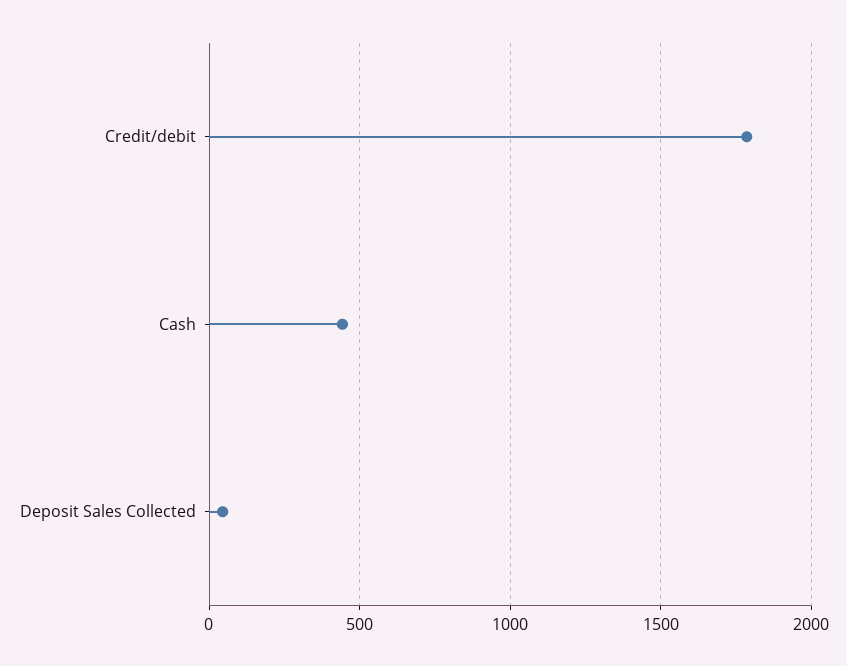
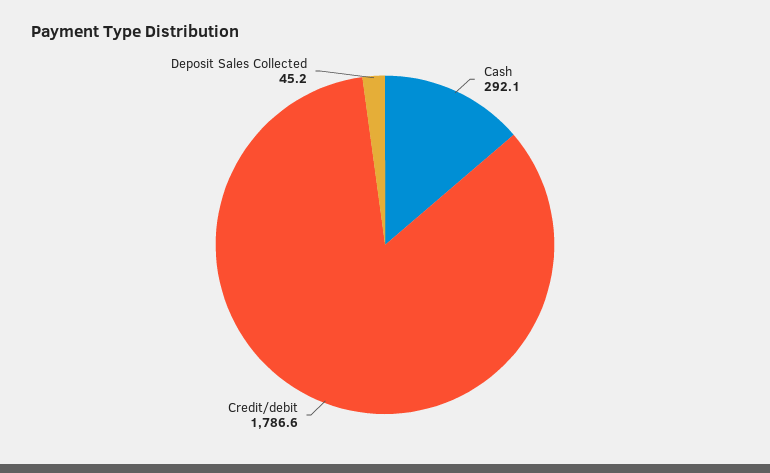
  {
    "Credit/debit": 1786.6,
-   "Cash": 450,
+   "Cash": 292.1,
    "Deposit Sales Collected": 45.2
  }

